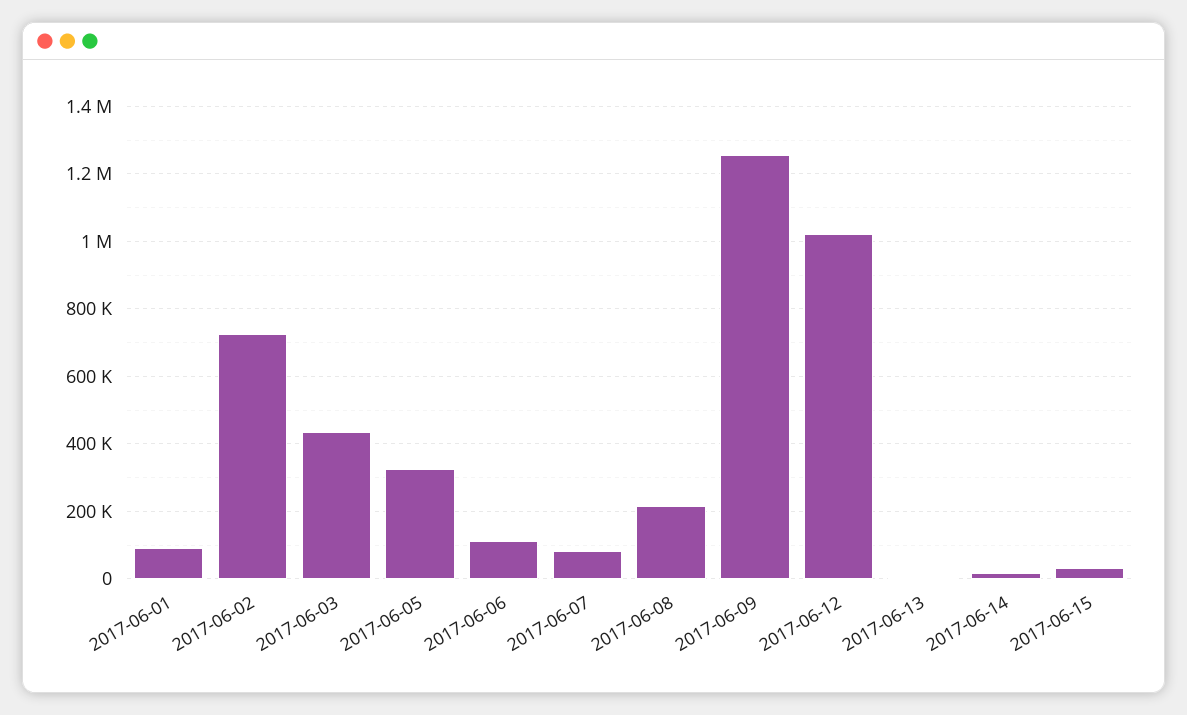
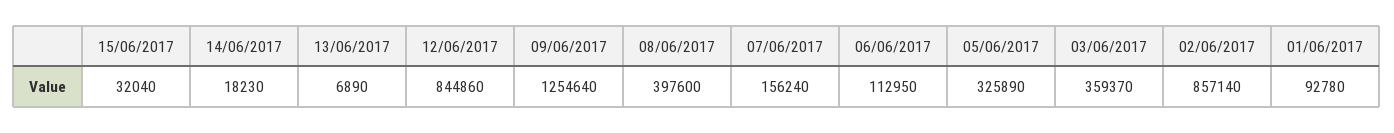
  {
    "2017-06-01": 92780,
-   "2017-06-02": 720000,
+   "2017-06-02": 857140,
-   "2017-06-03": 440000,
+   "2017-06-03": 359370,
    "2017-06-05": 325890,
    "2017-06-06": 112950,
-   "2017-06-07": 80000,
+   "2017-06-07": 156240,
-   "2017-06-08": 220000,
+   "2017-06-08": 397600,
    "2017-06-09": 1254640,
-   "2017-06-12": 1020000,
+   "2017-06-12": 844860,
    "2017-06-13": 6890,
    "2017-06-14": 18230,
    "2017-06-15": 32040
  }

